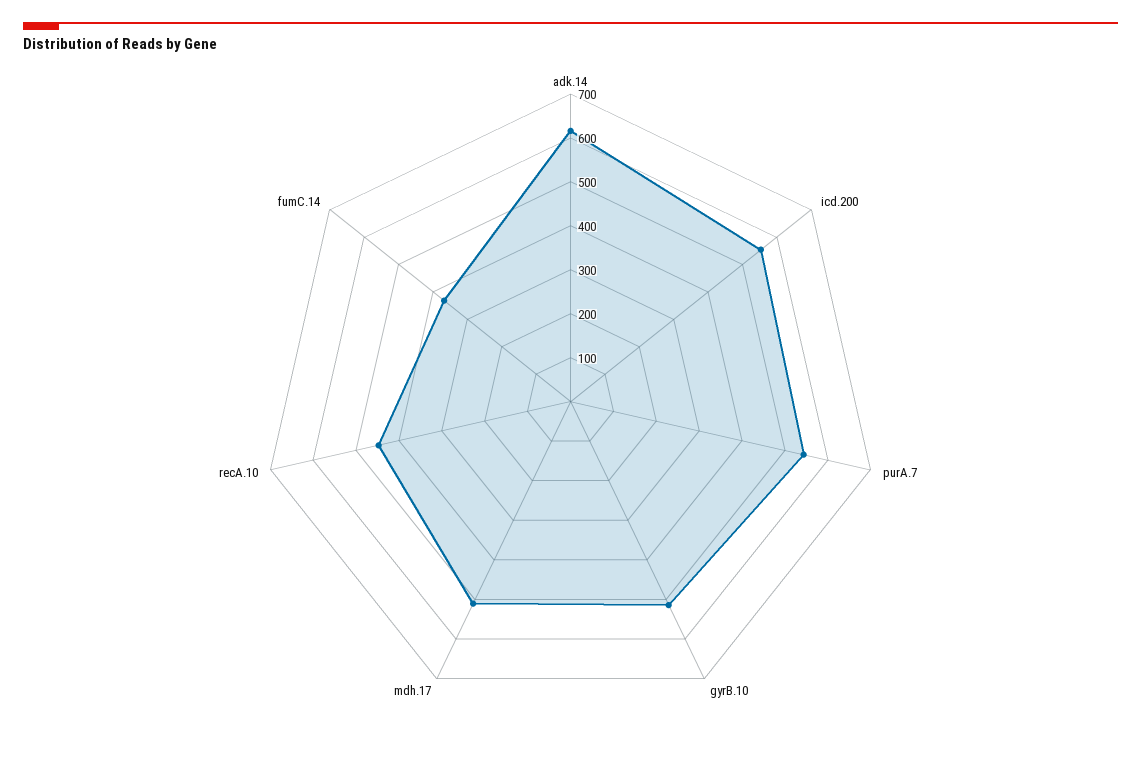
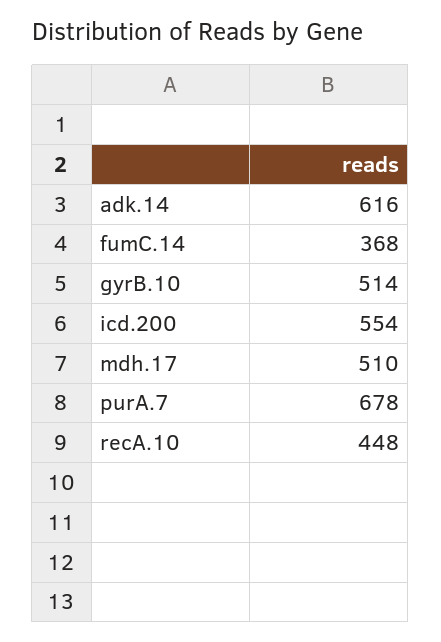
  {
    "adk.14": 616,
    "icd.200": 554,
-   "purA.7": 540,
+   "purA.7": 678,
    "gyrB.10": 514,
    "mdh.17": 510,
    "recA.10": 448,
    "fumC.14": 368
  }

